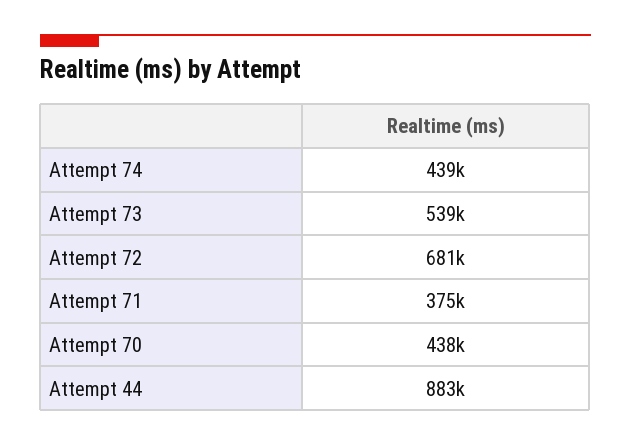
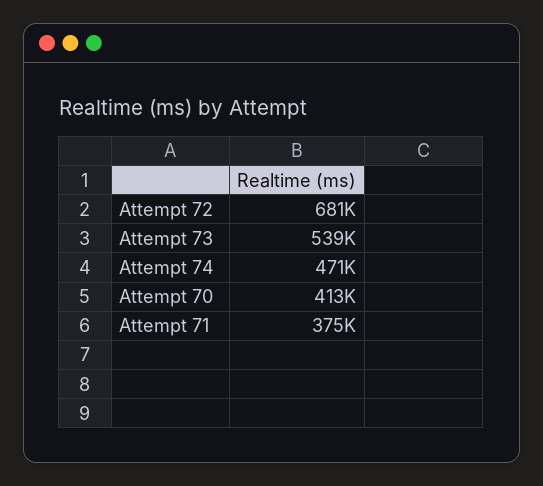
  {
-   "Attempt 74": 439000,
+   "Attempt 74": 471000,
    "Attempt 73": 539000,
    "Attempt 72": 681000,
    "Attempt 71": 375000,
-   "Attempt 70": 438000,
+   "Attempt 70": 413000
-   "Attempt 44": 883000
  }

